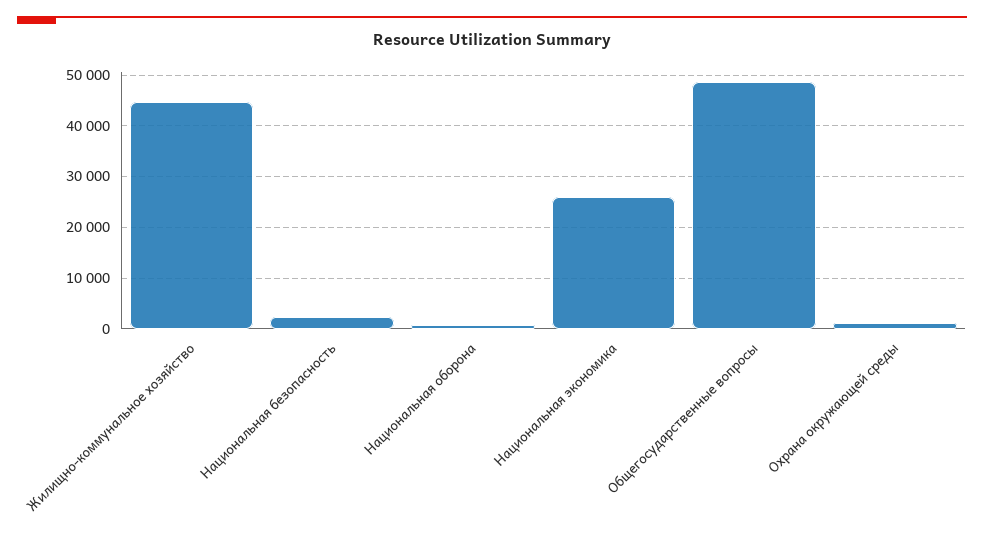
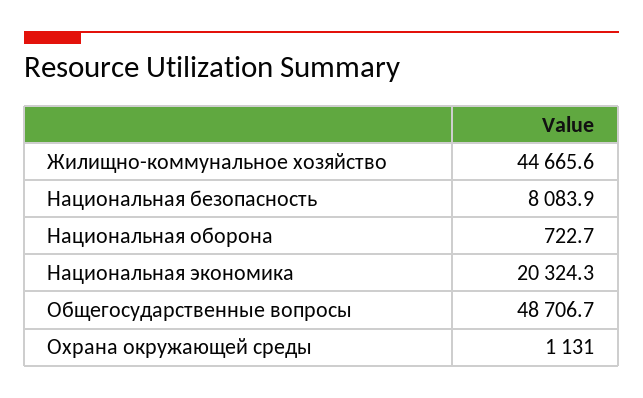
  {
    "Жилищно-коммунальное хозяйство": 44665.6,
-   "Национальная безопасность": 2000,
+   "Национальная безопасность": 8083.9,
    "Национальная оборона": 722.7,
-   "Национальная экономика": 26000,
+   "Национальная экономика": 20324.3,
    "Общегосударственные вопросы": 48706.7,
    "Охрана окружающей среды": 1131
  }

